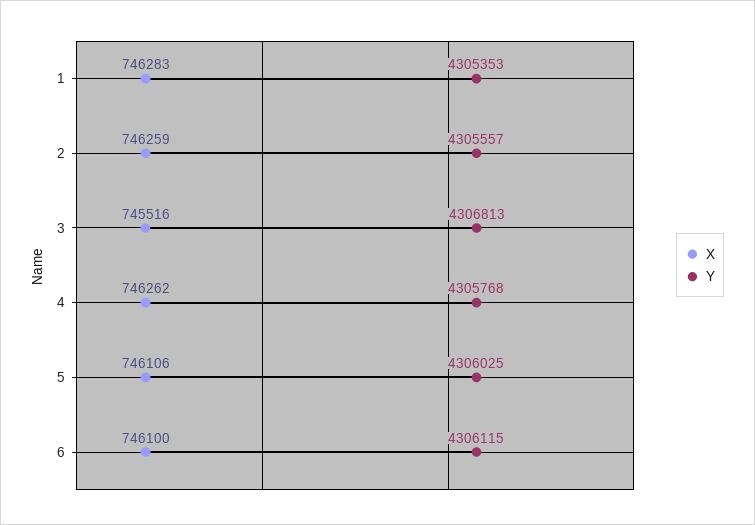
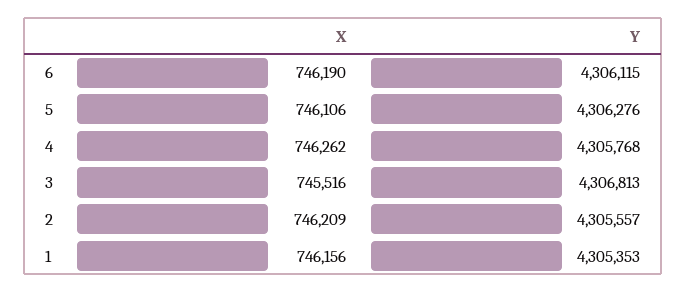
  {
    "X": {
-     "1": 746283,
+     "1": 746156,
-     "2": 746259,
+     "2": 746209,
      "3": 745516,
      "4": 746262,
      "5": 746106,
-     "6": 746100
+     "6": 746190
    },
    "Y": {
      "1": 4305353,
      "2": 4305557,
      "3": 4306813,
      "4": 4305768,
-     "5": 4306025,
+     "5": 4306276,
      "6": 4306115
    }
  }

